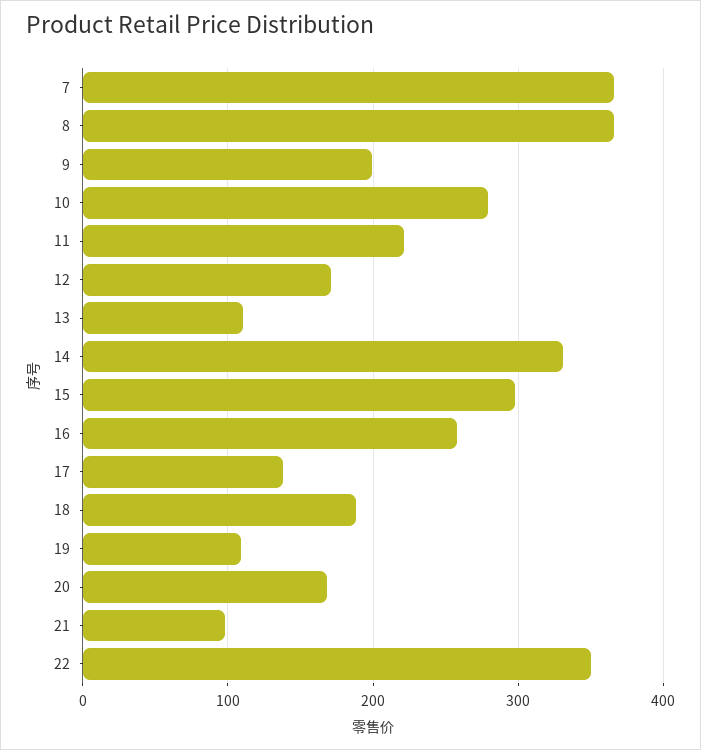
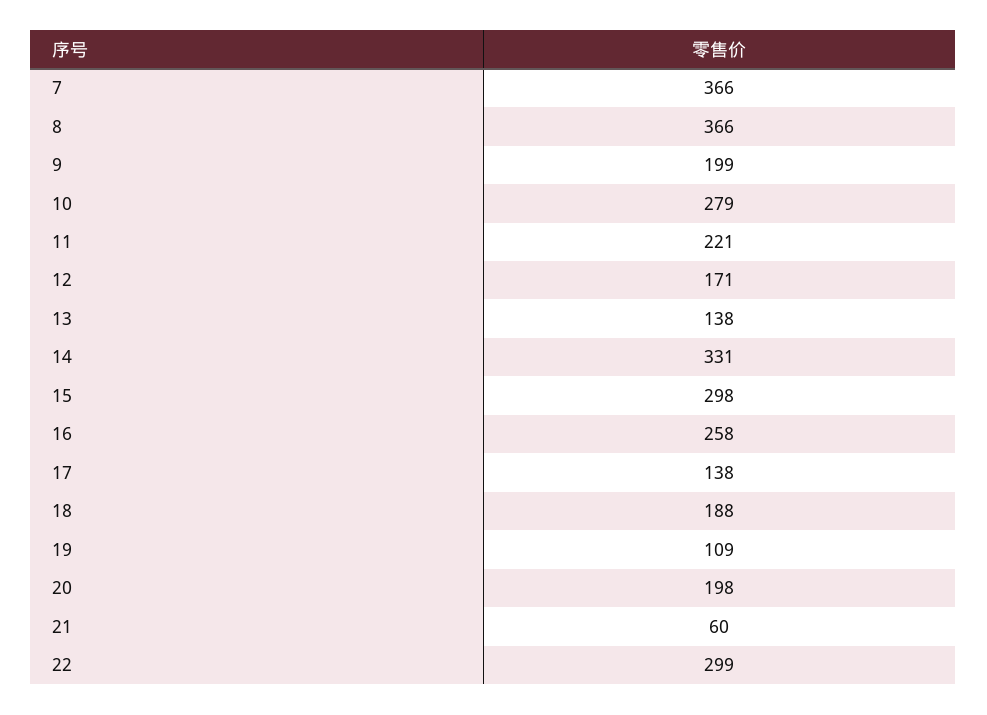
  {
    "7": 366,
    "8": 366,
    "9": 199,
    "10": 279,
    "11": 221,
    "12": 171,
-   "13": 110,
+   "13": 138,
    "14": 331,
    "15": 298,
    "16": 258,
    "17": 138,
    "18": 188,
    "19": 109,
-   "20": 170,
+   "20": 198,
-   "21": 100,
+   "21": 60,
-   "22": 350
+   "22": 299
  }

